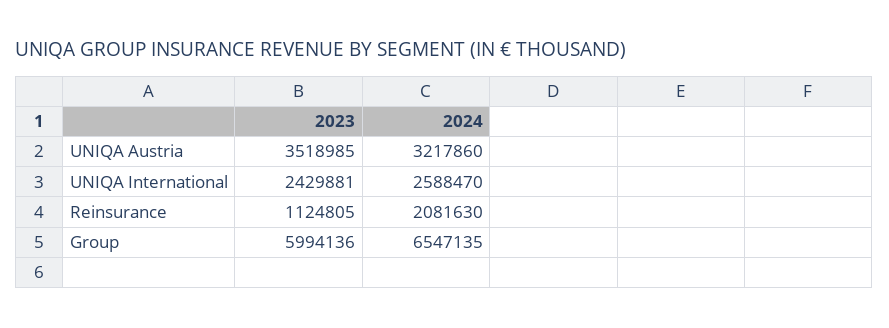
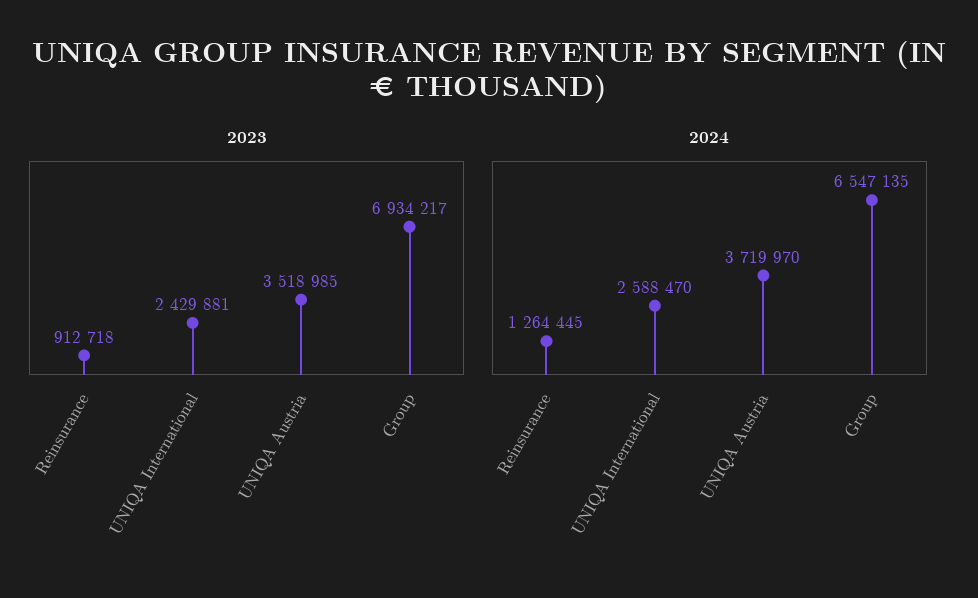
  {
    "2023": {
      "UNIQA Austria": 3518985,
      "UNIQA International": 2429881,
-     "Reinsurance": 1124805,
+     "Reinsurance": 912718,
-     "Group": 5994136
+     "Group": 6934217
    },
    "2024": {
-     "UNIQA Austria": 3217860,
+     "UNIQA Austria": 3719970,
      "UNIQA International": 2588470,
-     "Reinsurance": 2081630,
+     "Reinsurance": 1264445,
      "Group": 6547135
    }
  }

